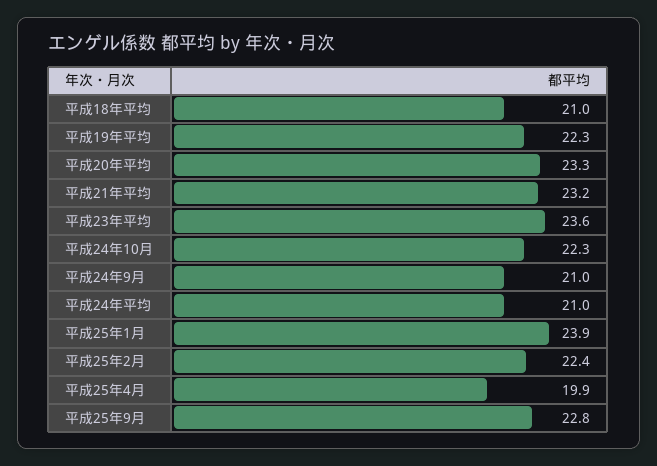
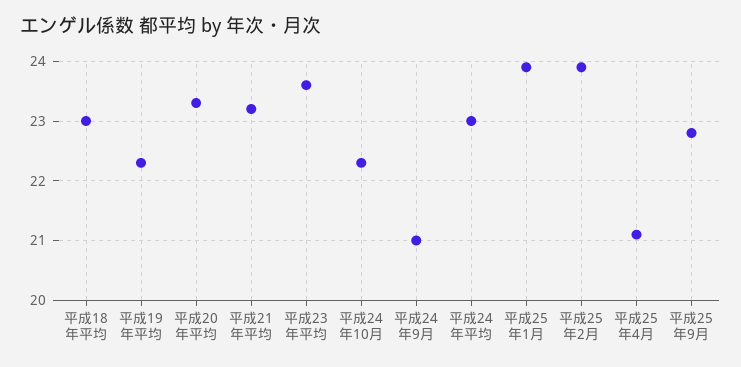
  {
-   "平成18年平均": 21,
+   "平成18年平均": 23,
    "平成19年平均": 22.3,
    "平成20年平均": 23.3,
    "平成21年平均": 23.2,
    "平成23年平均": 23.6,
    "平成24年10月": 22.3,
    "平成24年9月": 21,
-   "平成24年平均": 21,
+   "平成24年平均": 23,
    "平成25年1月": 23.9,
-   "平成25年2月": 22.4,
+   "平成25年2月": 24,
-   "平成25年4月": 19.9,
+   "平成25年4月": 21,
    "平成25年9月": 22.8
  }

